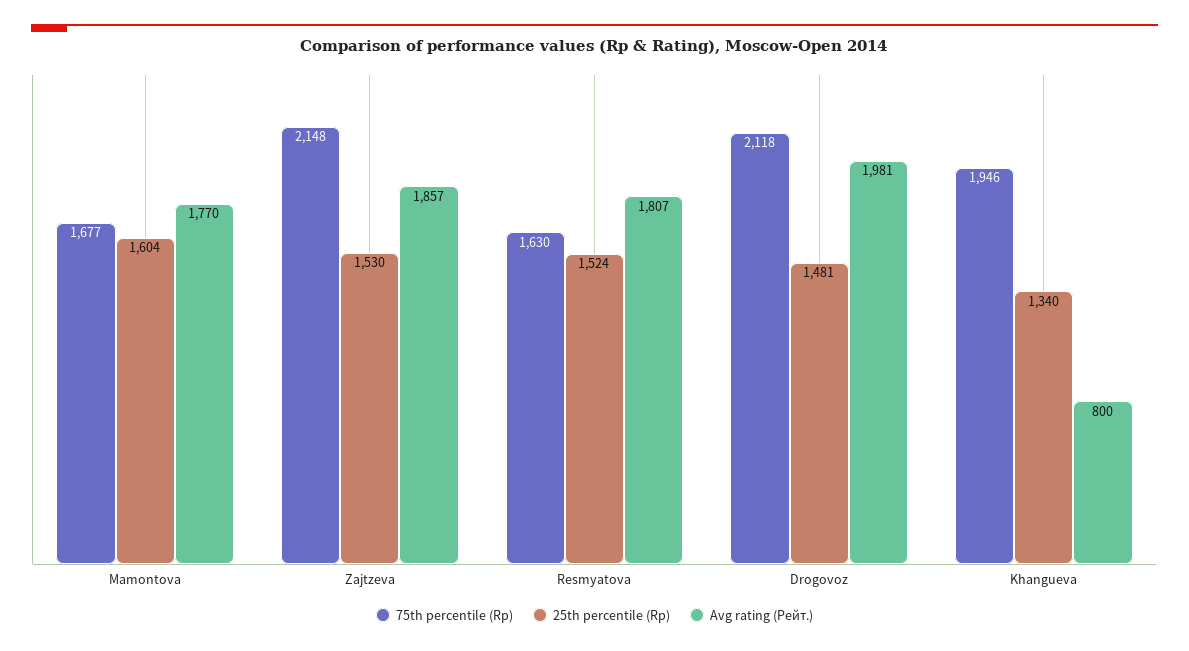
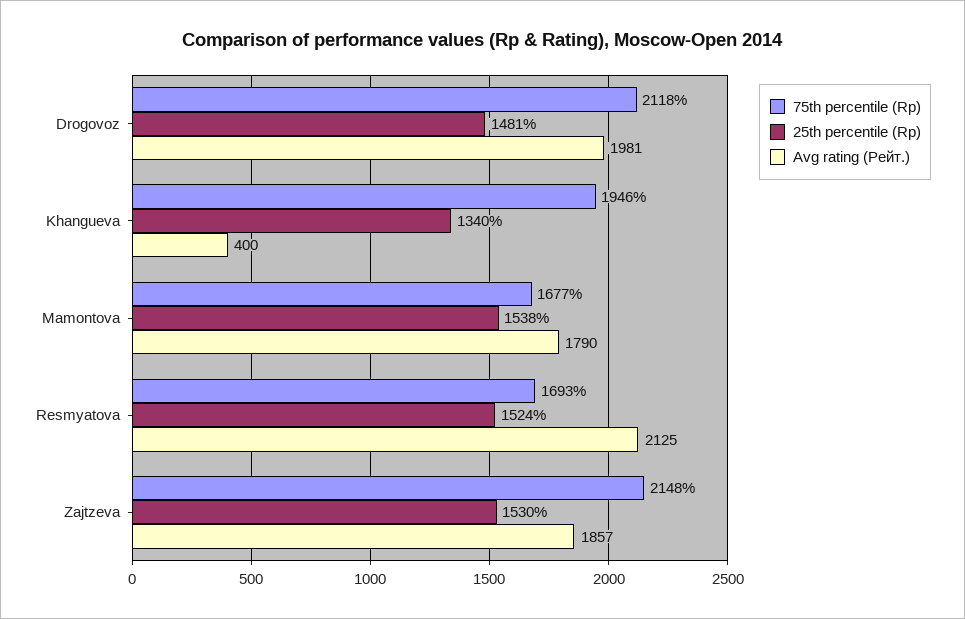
  {
    "75th percentile (Rp)": {
      "Mamontova": 1677,
      "Zajtzeva": 2148,
-     "Resmyatova": 1630,
+     "Resmyatova": 1693,
      "Drogovoz": 2118,
      "Khangueva": 1946
    },
    "25th percentile (Rp)": {
-     "Mamontova": 1604,
+     "Mamontova": 1538,
      "Zajtzeva": 1530,
      "Resmyatova": 1524,
      "Drogovoz": 1481,
      "Khangueva": 1340
    },
    "Avg rating (Рейт.)": {
-     "Mamontova": 1770,
+     "Mamontova": 1790,
      "Zajtzeva": 1857,
-     "Resmyatova": 1807,
+     "Resmyatova": 2125,
      "Drogovoz": 1981,
-     "Khangueva": 800
+     "Khangueva": 400
    }
  }

